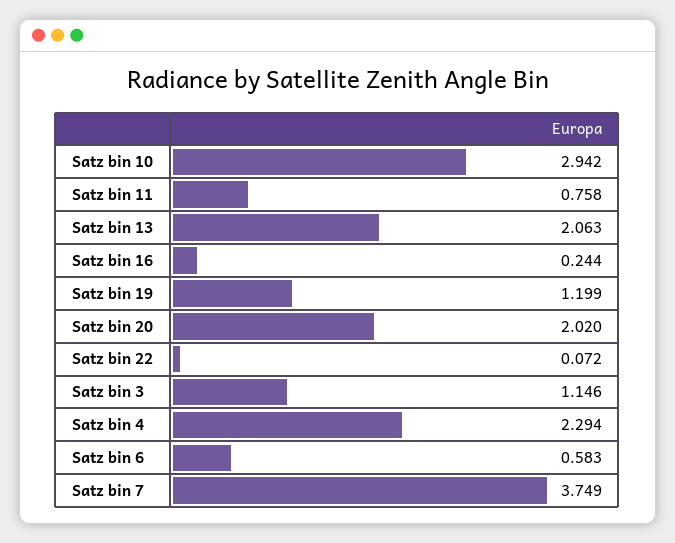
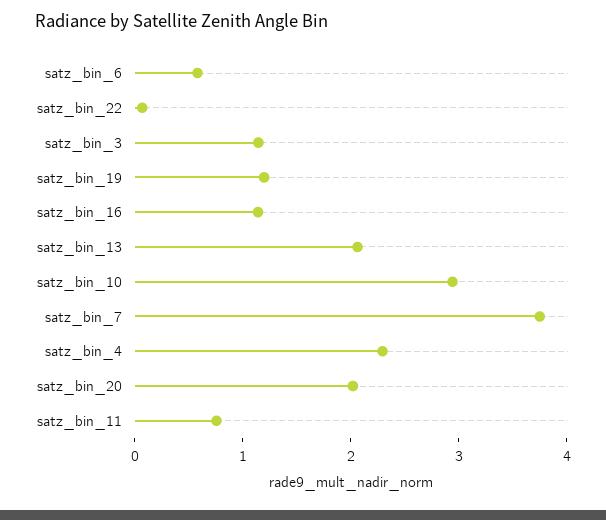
  {
    "Satz bin 10": 2.942,
    "Satz bin 11": 0.758,
    "Satz bin 13": 2.063,
-   "Satz bin 16": 0.244,
+   "Satz bin 16": 1.2,
    "Satz bin 19": 1.199,
    "Satz bin 20": 2.02,
    "Satz bin 22": 0.072,
    "Satz bin 3": 1.146,
    "Satz bin 4": 2.294,
    "Satz bin 6": 0.583,
    "Satz bin 7": 3.749
  }

